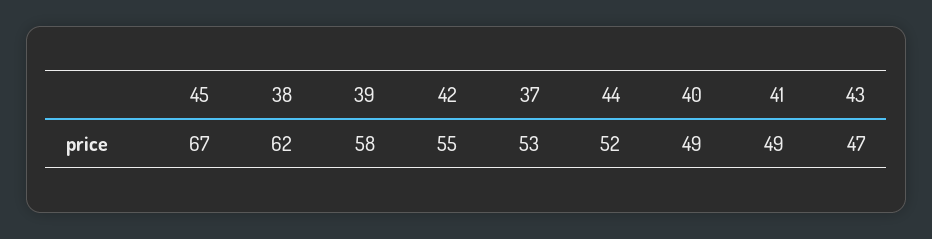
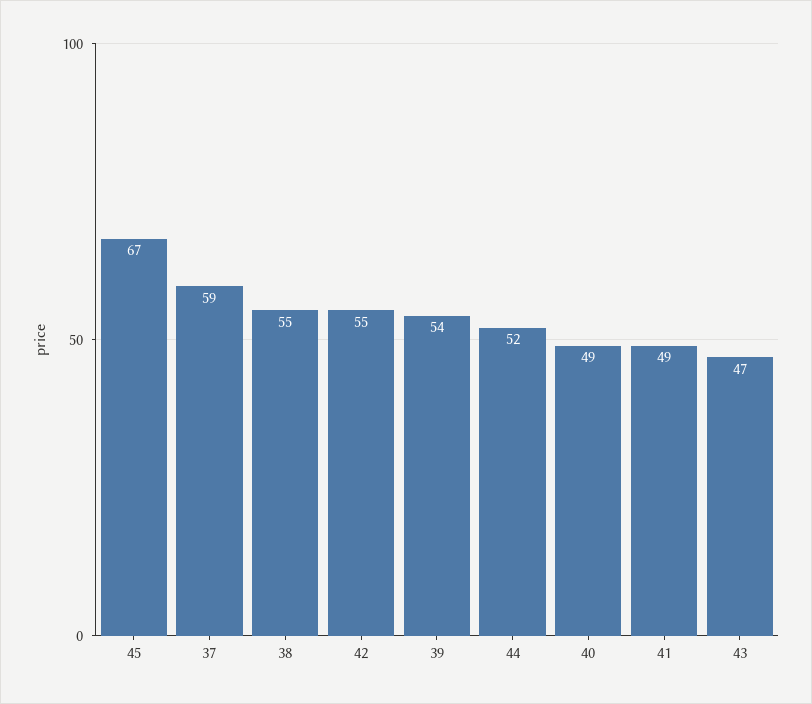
  {
    "45": 67,
-   "38": 62,
+   "38": 55,
-   "39": 58,
+   "39": 54,
    "42": 55,
-   "37": 53,
+   "37": 59,
    "44": 52,
    "40": 49,
    "41": 49,
    "43": 47
  }

